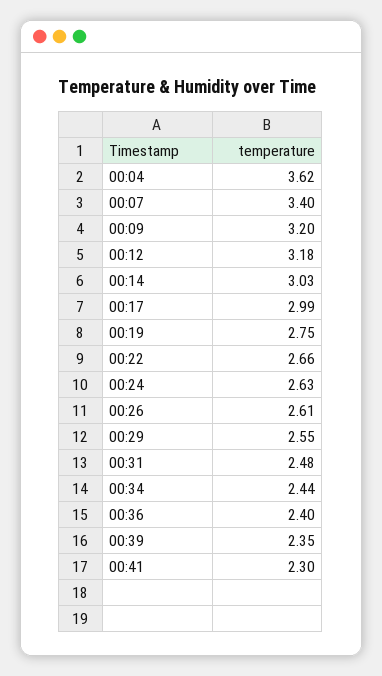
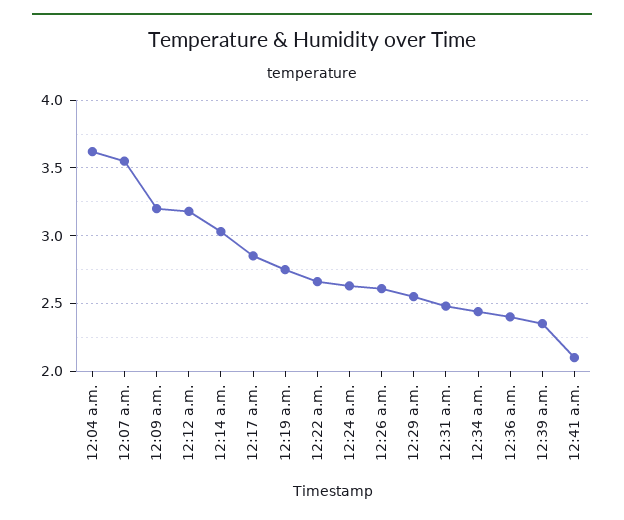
  {
    "00:04": 3.62,
-   "00:07": 3.4,
+   "00:07": 3.55,
    "00:09": 3.2,
    "00:12": 3.18,
    "00:14": 3.03,
-   "00:17": 2.99,
+   "00:17": 2.85,
    "00:19": 2.75,
    "00:22": 2.66,
    "00:24": 2.63,
    "00:26": 2.61,
    "00:29": 2.55,
    "00:31": 2.48,
    "00:34": 2.44,
    "00:36": 2.4,
    "00:39": 2.35,
-   "00:41": 2.3
+   "00:41": 2.1
  }

